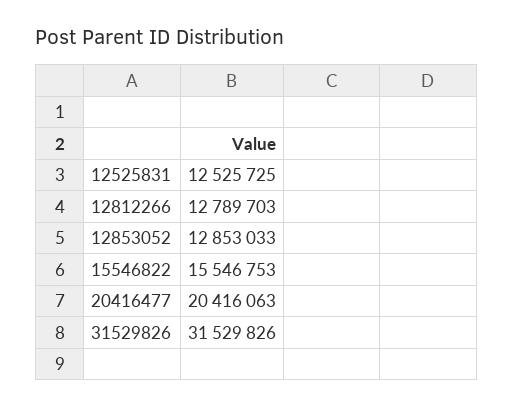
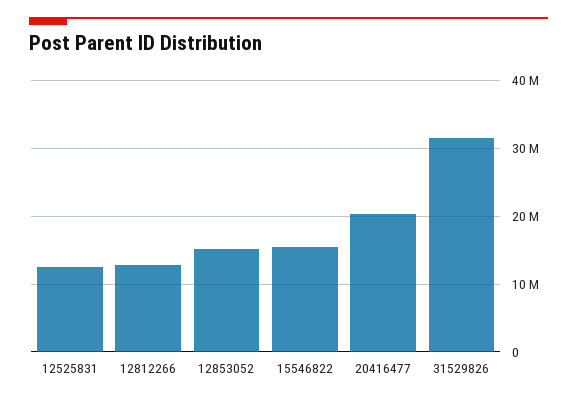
  {
    "12525831": 12525725,
    "12812266": 12789703,
-   "12853052": 12853033,
+   "12853052": 15000000,
    "15546822": 15546753,
    "20416477": 20416063,
    "31529826": 31529826
  }

